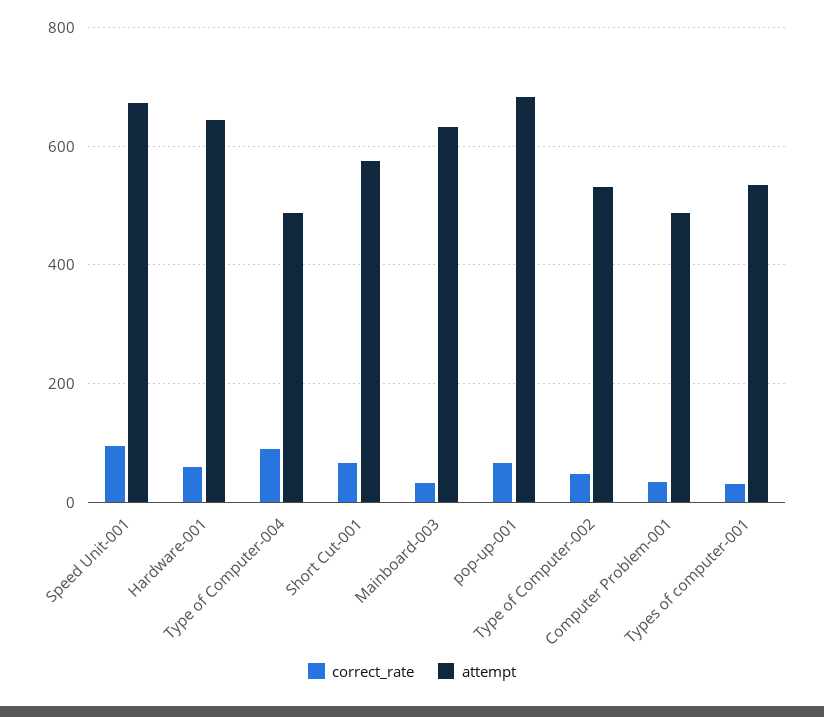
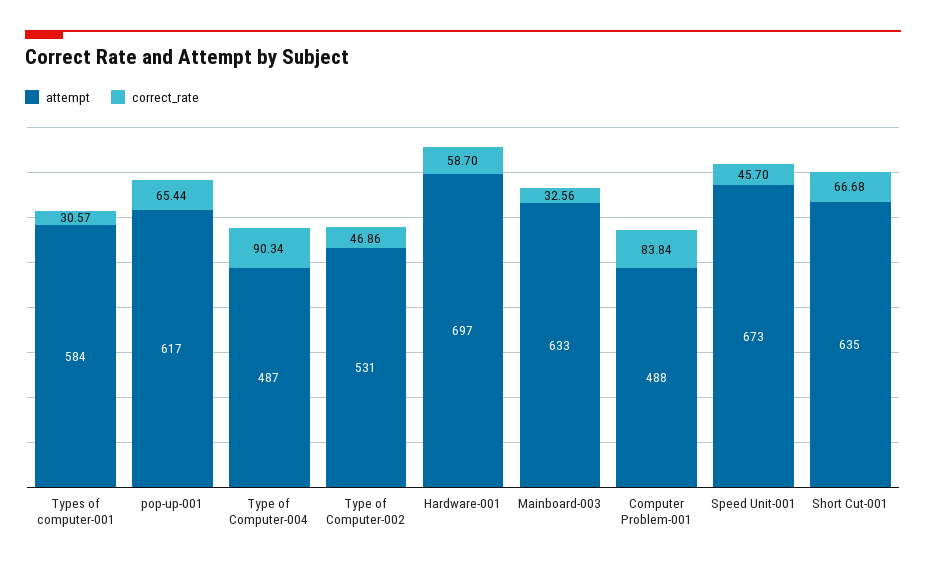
  {
    "correct_rate": {
-     "Speed Unit-001": 100,
+     "Speed Unit-001": 45.7,
      "Hardware-001": 58.7,
      "Type of Computer-004": 90.34,
      "Short Cut-001": 66.68,
      "Mainboard-003": 32.56,
      "pop-up-001": 65.44,
      "Type of Computer-002": 46.86,
-     "Computer Problem-001": 40,
+     "Computer Problem-001": 83.84,
      "Types of computer-001": 30.57
    },
    "attempt": {
      "Speed Unit-001": 673,
-     "Hardware-001": 640,
+     "Hardware-001": 697,
      "Type of Computer-004": 487,
-     "Short Cut-001": 580,
+     "Short Cut-001": 635,
      "Mainboard-003": 633,
-     "pop-up-001": 680,
+     "pop-up-001": 617,
      "Type of Computer-002": 531,
      "Computer Problem-001": 488,
-     "Types of computer-001": 540
+     "Types of computer-001": 584
    }
  }

